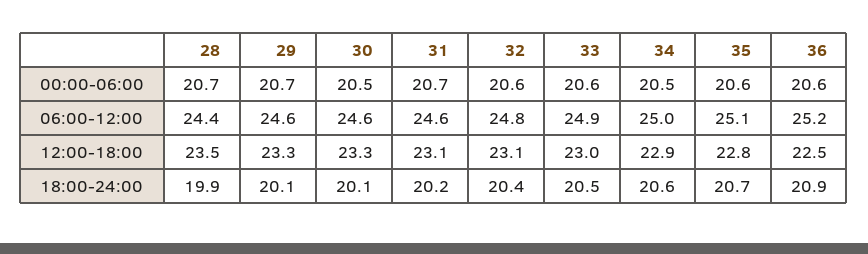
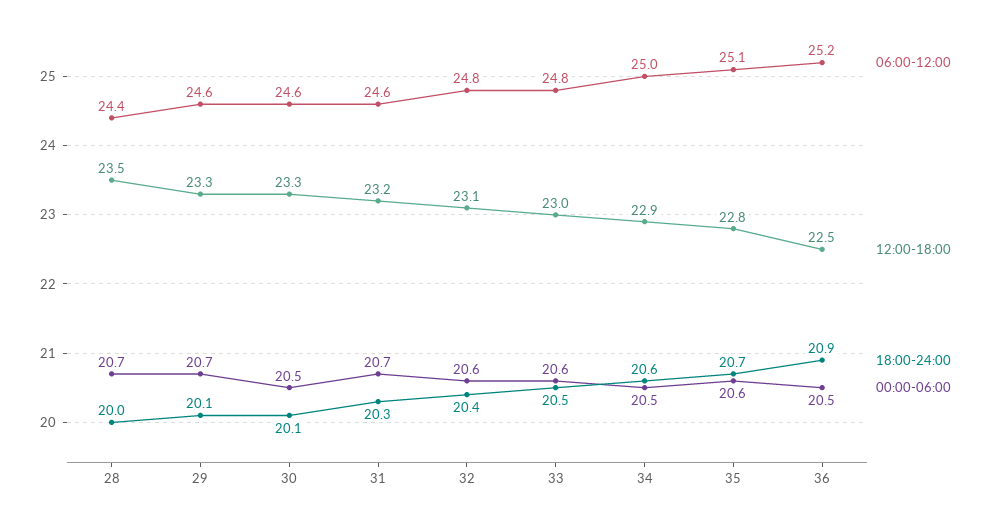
  {
    "00:00-06:00": {
      "28": 20.7,
      "29": 20.7,
      "30": 20.5,
      "31": 20.7,
      "32": 20.6,
      "33": 20.6,
      "34": 20.5,
      "35": 20.6,
-     "36": 20.6
+     "36": 20.5
    },
    "06:00-12:00": {
      "28": 24.4,
      "29": 24.6,
      "30": 24.6,
      "31": 24.6,
      "32": 24.8,
-     "33": 24.9,
+     "33": 24.8,
      "34": 25,
      "35": 25.1,
      "36": 25.2
    },
    "12:00-18:00": {
      "28": 23.5,
      "29": 23.3,
      "30": 23.3,
-     "31": 23.1,
+     "31": 23.2,
      "32": 23.1,
      "33": 23,
      "34": 22.9,
      "35": 22.8,
      "36": 22.5
    },
    "18:00-24:00": {
-     "28": 19.9,
+     "28": 20,
      "29": 20.1,
      "30": 20.1,
-     "31": 20.2,
+     "31": 20.3,
      "32": 20.4,
      "33": 20.5,
      "34": 20.6,
      "35": 20.7,
      "36": 20.9
    }
  }

